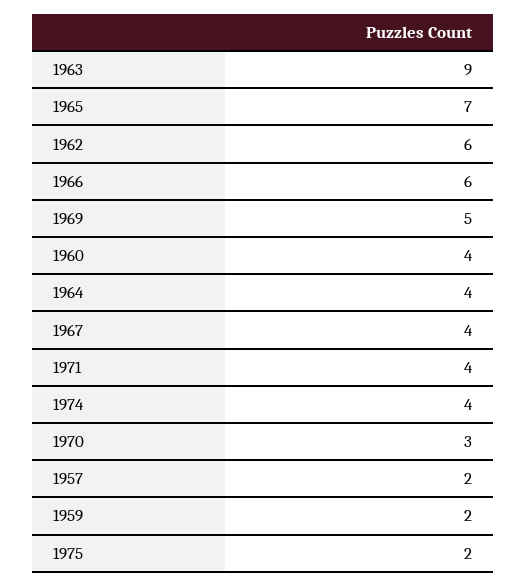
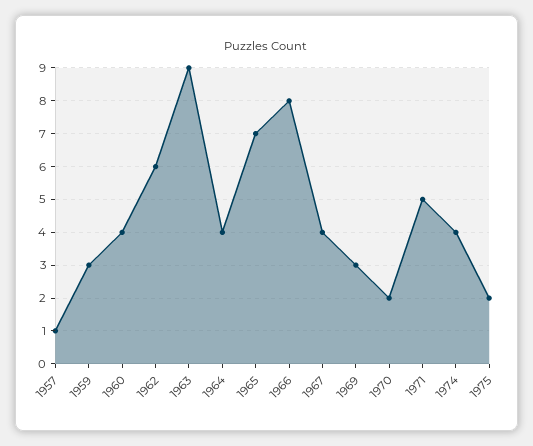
  {
    "1963": 9,
    "1965": 7,
    "1962": 6,
-   "1966": 6,
+   "1966": 8,
-   "1969": 5,
+   "1969": 3,
    "1960": 4,
    "1964": 4,
    "1967": 4,
-   "1971": 4,
+   "1971": 5,
    "1974": 4,
-   "1970": 3,
+   "1970": 2,
-   "1957": 2,
+   "1957": 1,
-   "1959": 2,
+   "1959": 3,
    "1975": 2
  }

